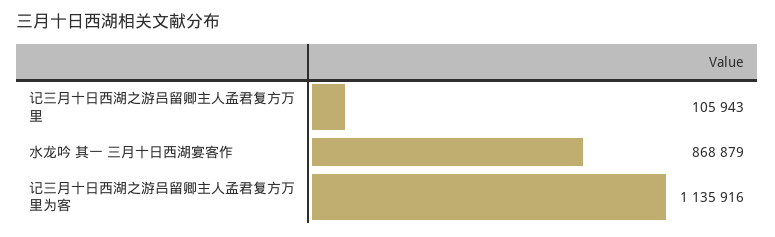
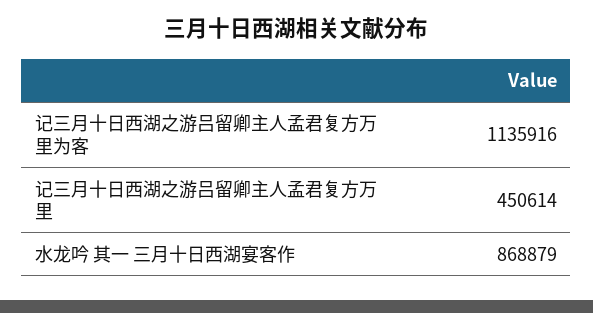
  {
-   "记三月十日西湖之游吕留卿主人孟君复方万里": 105943,
+   "记三月十日西湖之游吕留卿主人孟君复方万里": 450614,
    "水龙吟 其一 三月十日西湖宴客作": 868879,
    "记三月十日西湖之游吕留卿主人孟君复方万里为客": 1135916
  }

